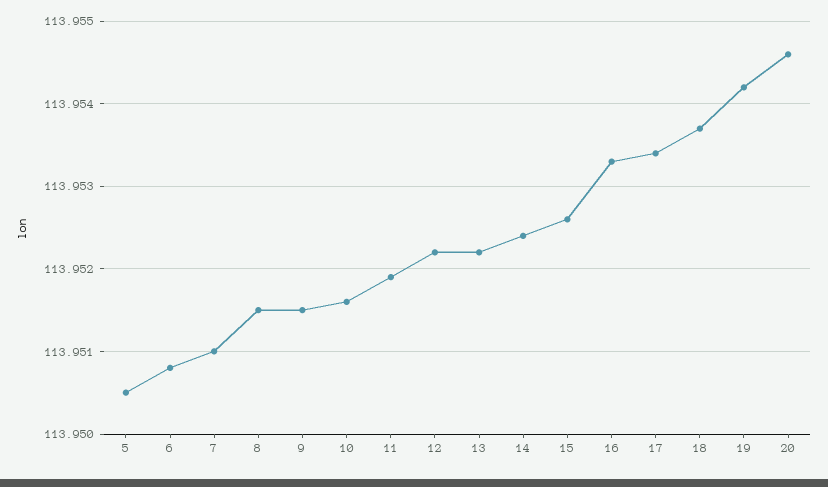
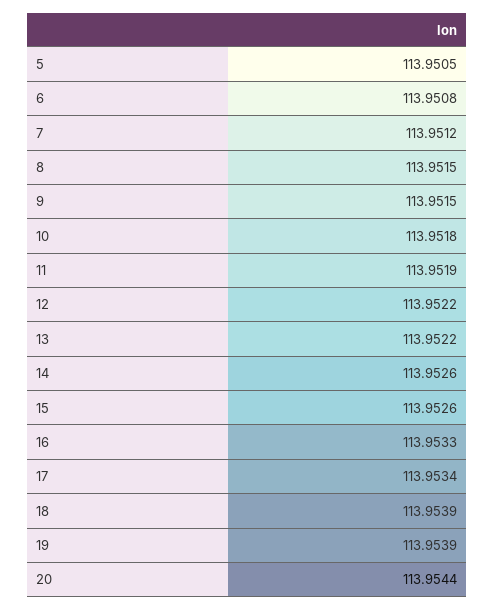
  {
    "5": 113.9505,
    "6": 113.9508,
-   "7": 113.951,
+   "7": 113.9512,
    "8": 113.9515,
    "9": 113.9515,
-   "10": 113.9516,
+   "10": 113.9518,
    "11": 113.9519,
    "12": 113.9522,
    "13": 113.9522,
-   "14": 113.9524,
+   "14": 113.9526,
    "15": 113.9526,
    "16": 113.9533,
    "17": 113.9534,
-   "18": 113.9537,
+   "18": 113.9539,
-   "19": 113.9542,
+   "19": 113.9539,
-   "20": 113.9546
+   "20": 113.9544
  }

